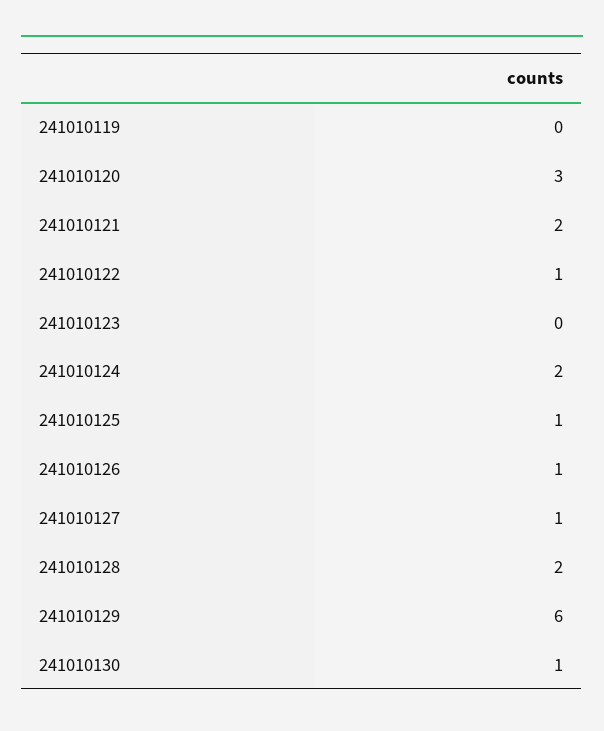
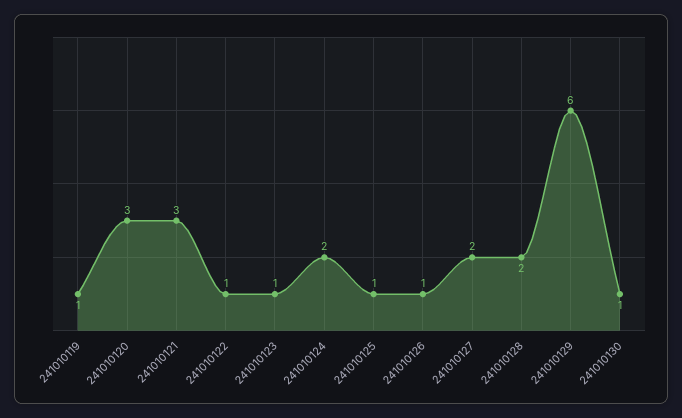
  {
-   "241010119": 0,
+   "241010119": 1,
    "241010120": 3,
-   "241010121": 2,
+   "241010121": 3,
    "241010122": 1,
-   "241010123": 0,
+   "241010123": 1,
    "241010124": 2,
    "241010125": 1,
    "241010126": 1,
-   "241010127": 1,
+   "241010127": 2,
    "241010128": 2,
    "241010129": 6,
    "241010130": 1
  }

